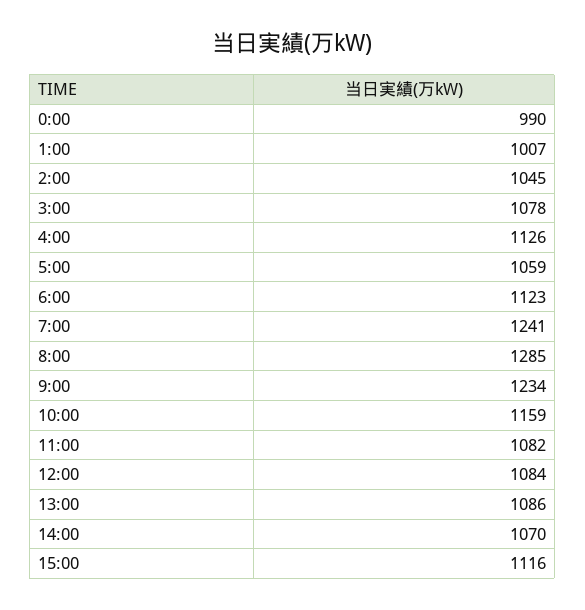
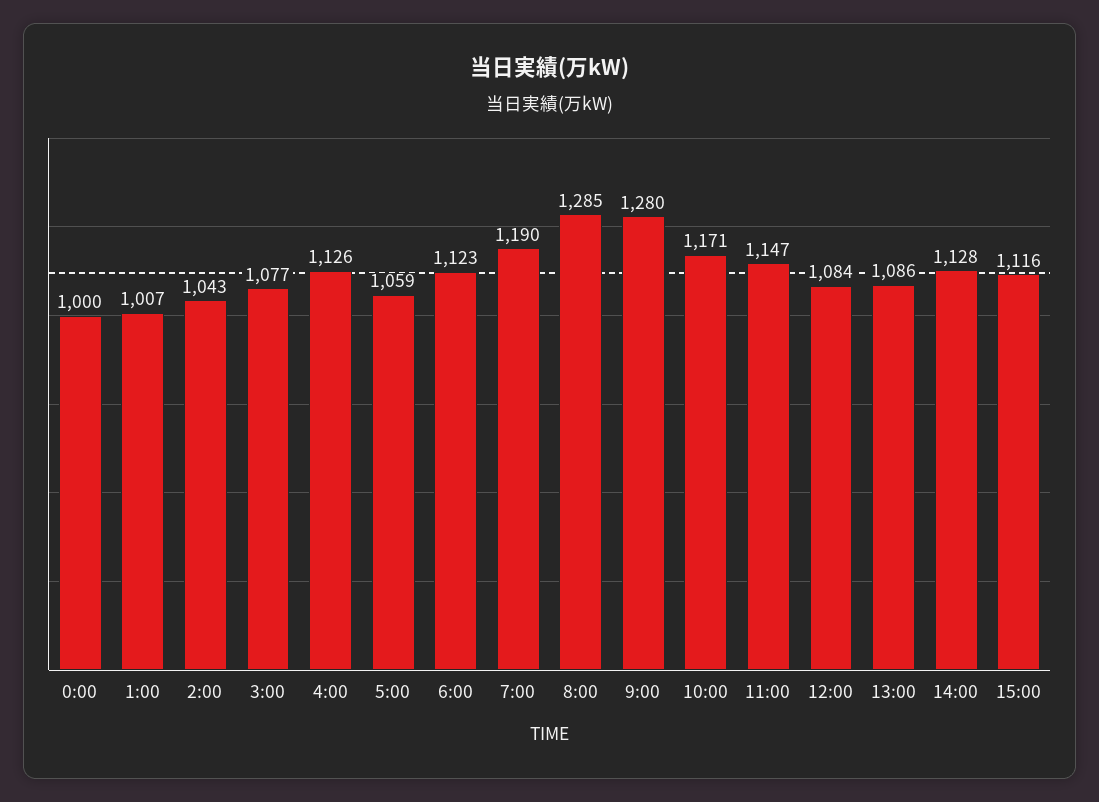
  {
-   "0:00": 990,
+   "0:00": 1000,
    "1:00": 1007,
-   "2:00": 1045,
+   "2:00": 1043,
-   "3:00": 1078,
+   "3:00": 1077,
    "4:00": 1126,
    "5:00": 1059,
    "6:00": 1123,
-   "7:00": 1241,
+   "7:00": 1190,
    "8:00": 1285,
-   "9:00": 1234,
+   "9:00": 1280,
-   "10:00": 1159,
+   "10:00": 1171,
-   "11:00": 1082,
+   "11:00": 1147,
    "12:00": 1084,
    "13:00": 1086,
-   "14:00": 1070,
+   "14:00": 1128,
    "15:00": 1116
  }

